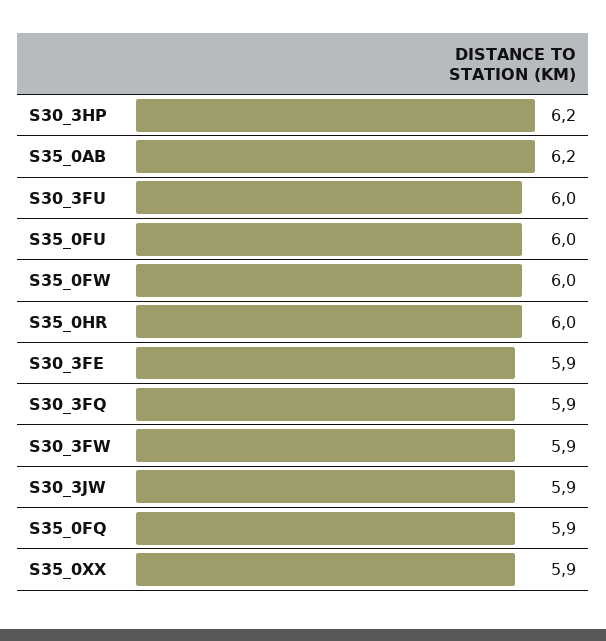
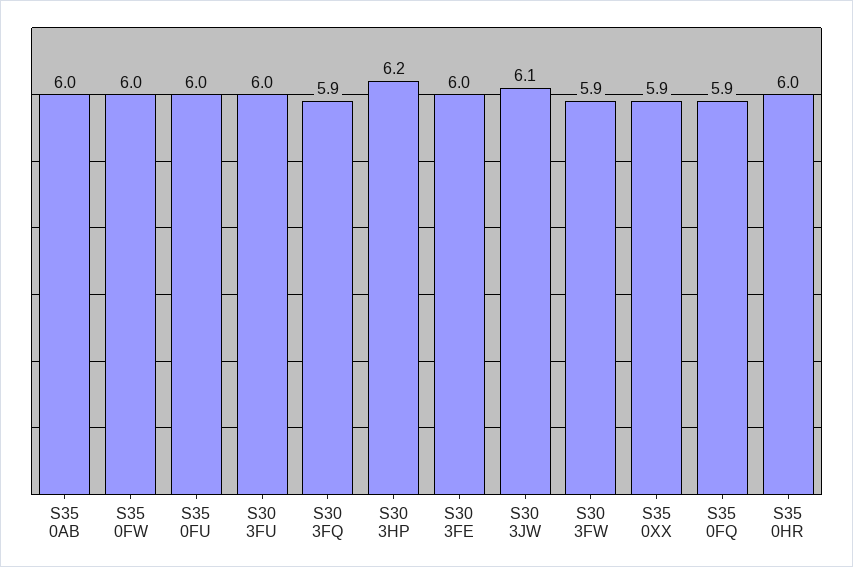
  {
    "S30_3HP": 6.2,
-   "S35_0AB": 6.2,
+   "S35_0AB": 6,
    "S30_3FU": 6,
    "S35_0FU": 6,
    "S35_0FW": 6,
    "S35_0HR": 6,
-   "S30_3FE": 5.9,
+   "S30_3FE": 6,
    "S30_3FQ": 5.9,
    "S30_3FW": 5.9,
-   "S30_3JW": 5.9,
+   "S30_3JW": 6.1,
    "S35_0FQ": 5.9,
    "S35_0XX": 5.9
  }

